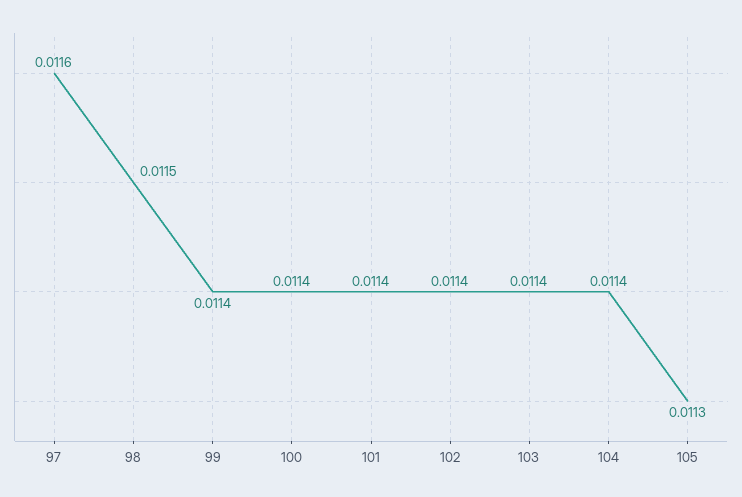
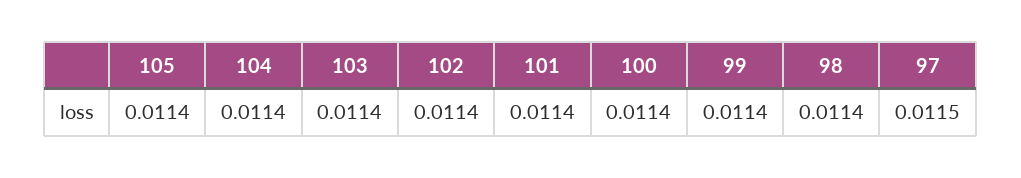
  {
-   "97": 0.0116,
+   "97": 0.0115,
-   "98": 0.0115,
+   "98": 0.0114,
    "99": 0.0114,
    "100": 0.0114,
    "101": 0.0114,
    "102": 0.0114,
    "103": 0.0114,
    "104": 0.0114,
-   "105": 0.0113
+   "105": 0.0114
  }

